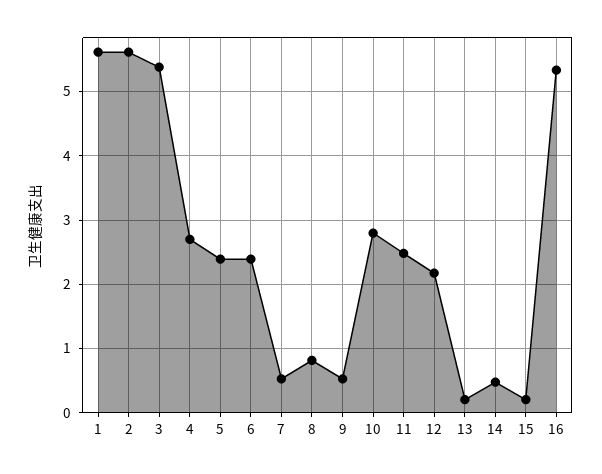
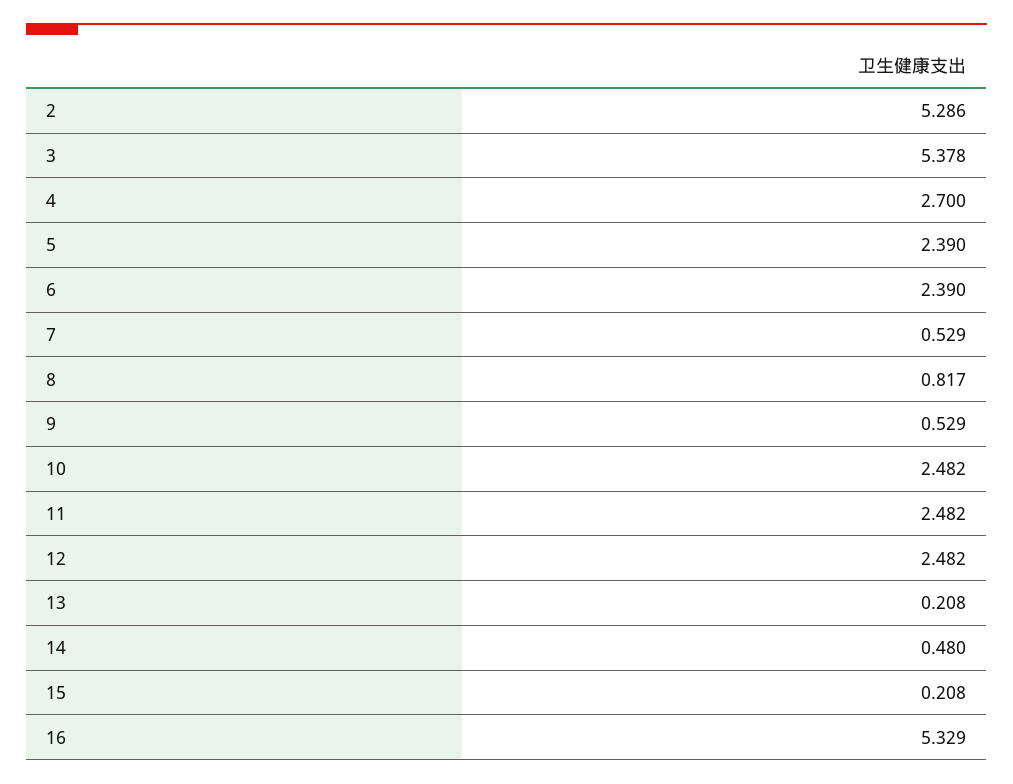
  {
-   "1": 5.6,
-   "2": 5.6,
+   "2": 5.286,
    "3": 5.378,
    "4": 2.7,
    "5": 2.39,
    "6": 2.39,
    "7": 0.529,
    "8": 0.817,
    "9": 0.529,
-   "10": 2.8,
+   "10": 2.482,
    "11": 2.482,
-   "12": 2.2,
+   "12": 2.482,
    "13": 0.208,
    "14": 0.48,
    "15": 0.208,
    "16": 5.329
  }

